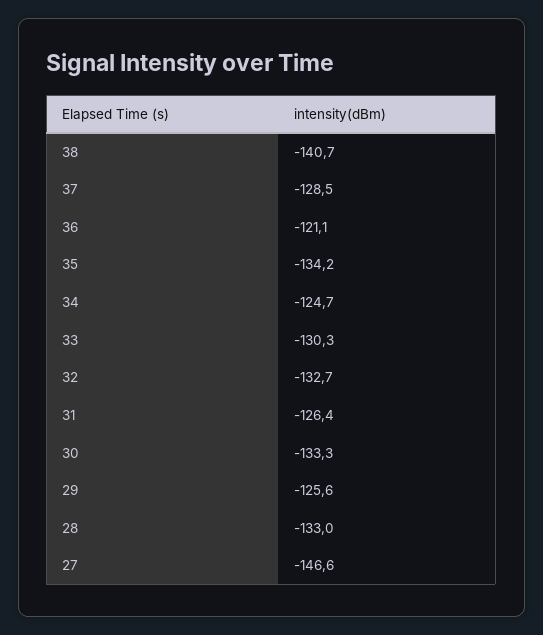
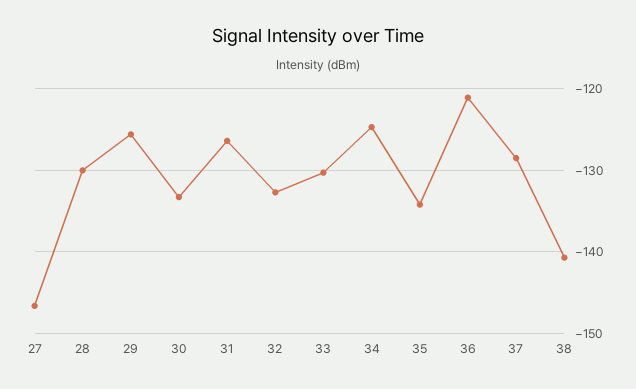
  {
    "38": -140.7,
    "37": -128.5,
    "36": -121.1,
    "35": -134.2,
    "34": -124.7,
    "33": -130.3,
    "32": -132.7,
    "31": -126.4,
    "30": -133.3,
    "29": -125.6,
-   "28": -133,
+   "28": -130,
    "27": -146.6
  }

